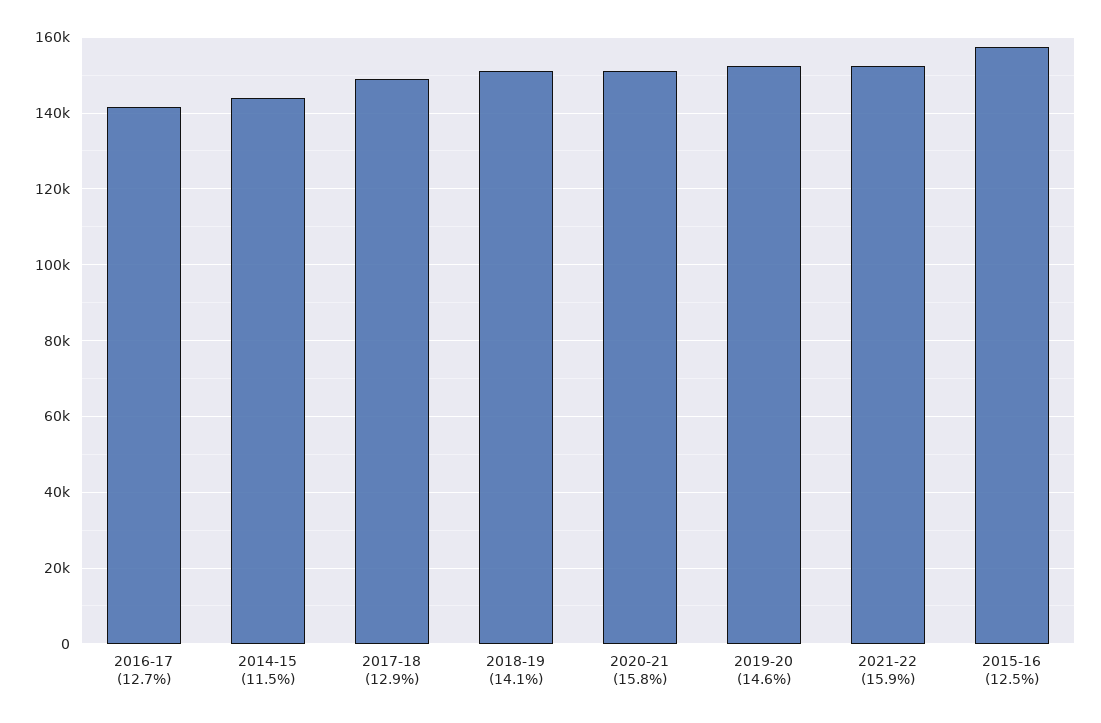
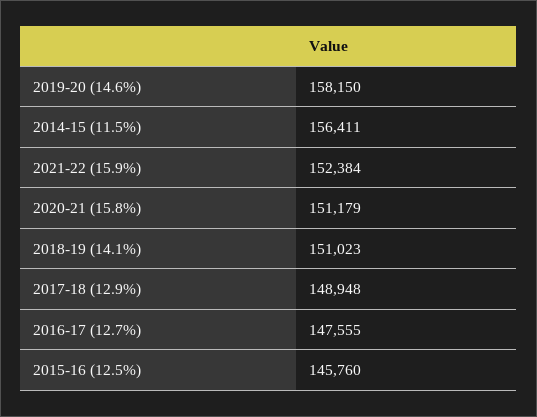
  {
-   "2016-17 (12.7%)": 142000,
+   "2016-17 (12.7%)": 147555,
-   "2014-15 (11.5%)": 144000,
+   "2014-15 (11.5%)": 156411,
    "2017-18 (12.9%)": 148948,
    "2018-19 (14.1%)": 151023,
    "2020-21 (15.8%)": 151179,
-   "2019-20 (14.6%)": 152000,
+   "2019-20 (14.6%)": 158150,
    "2021-22 (15.9%)": 152384,
-   "2015-16 (12.5%)": 158000
+   "2015-16 (12.5%)": 145760
  }

